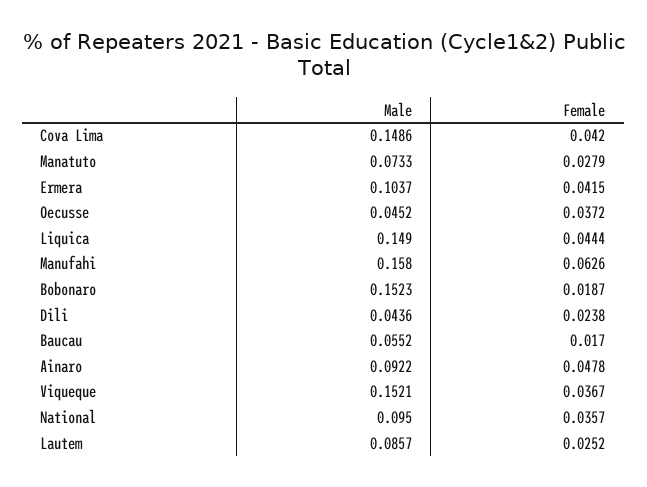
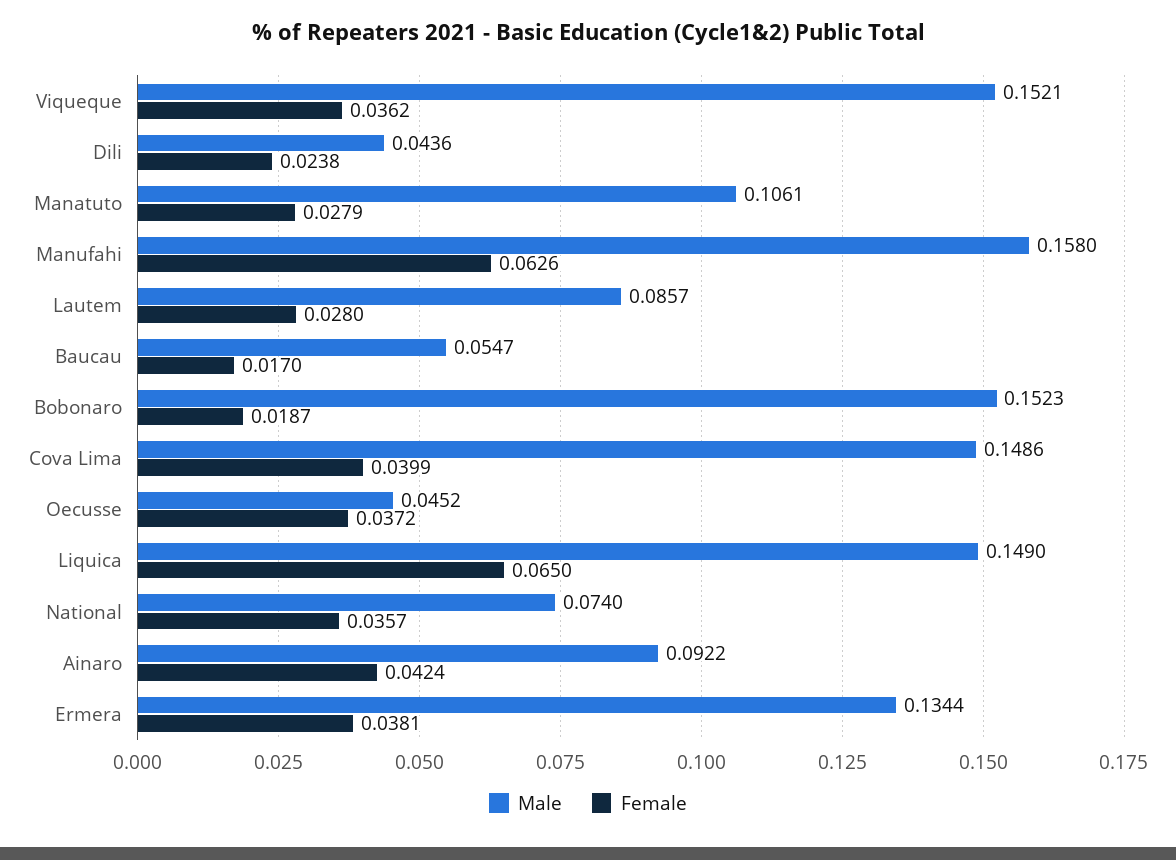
  {
    "Male": {
      "Cova Lima": 0.1486,
-     "Manatuto": 0.0733,
+     "Manatuto": 0.1061,
-     "Ermera": 0.1037,
+     "Ermera": 0.1344,
      "Oecusse": 0.0452,
      "Liquica": 0.149,
      "Manufahi": 0.158,
      "Bobonaro": 0.1523,
      "Dili": 0.0436,
-     "Baucau": 0.0552,
+     "Baucau": 0.0547,
      "Ainaro": 0.0922,
      "Viqueque": 0.1521,
-     "National": 0.095,
+     "National": 0.074,
      "Lautem": 0.0857
    },
    "Female": {
-     "Cova Lima": 0.042,
+     "Cova Lima": 0.0399,
      "Manatuto": 0.0279,
-     "Ermera": 0.0415,
+     "Ermera": 0.0381,
      "Oecusse": 0.0372,
-     "Liquica": 0.0444,
+     "Liquica": 0.065,
      "Manufahi": 0.0626,
      "Bobonaro": 0.0187,
      "Dili": 0.0238,
      "Baucau": 0.017,
-     "Ainaro": 0.0478,
+     "Ainaro": 0.0424,
-     "Viqueque": 0.0367,
+     "Viqueque": 0.0362,
      "National": 0.0357,
-     "Lautem": 0.0252
+     "Lautem": 0.028
    }
  }

